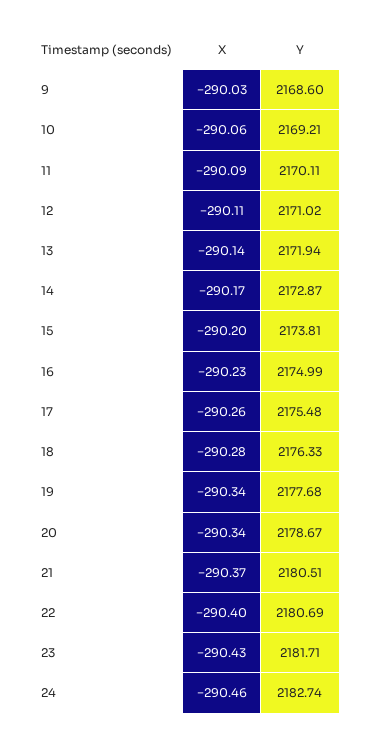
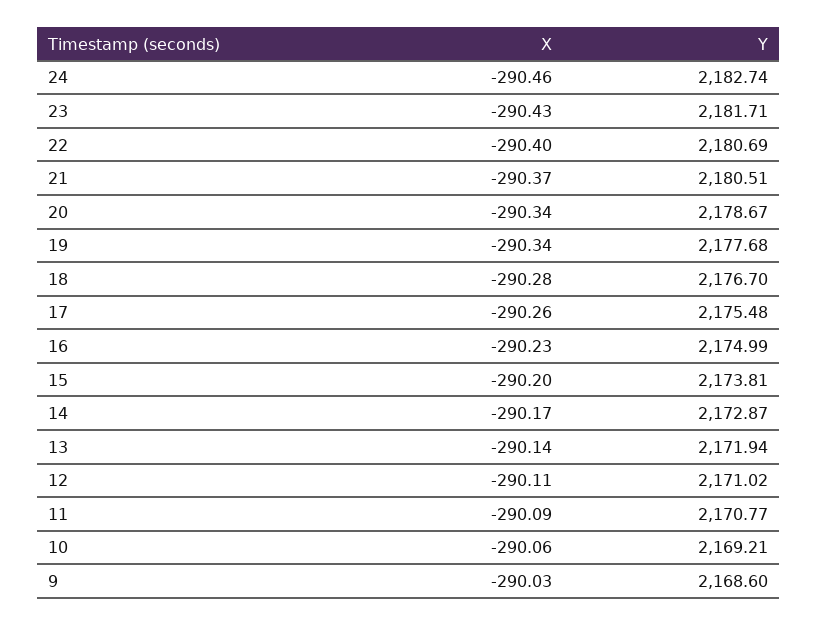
  {
    "X": {
      "9": -290.03,
      "10": -290.06,
      "11": -290.09,
      "12": -290.11,
      "13": -290.14,
      "14": -290.17,
      "15": -290.2,
      "16": -290.23,
      "17": -290.26,
      "18": -290.28,
      "19": -290.34,
      "20": -290.34,
      "21": -290.37,
      "22": -290.4,
      "23": -290.43,
      "24": -290.46
    },
    "Y": {
      "9": 2168.6,
      "10": 2169.21,
-     "11": 2170.11,
+     "11": 2170.77,
      "12": 2171.02,
      "13": 2171.94,
      "14": 2172.87,
      "15": 2173.81,
      "16": 2174.99,
      "17": 2175.48,
-     "18": 2176.33,
+     "18": 2176.7,
      "19": 2177.68,
      "20": 2178.67,
      "21": 2180.51,
      "22": 2180.69,
      "23": 2181.71,
      "24": 2182.74
    }
  }

